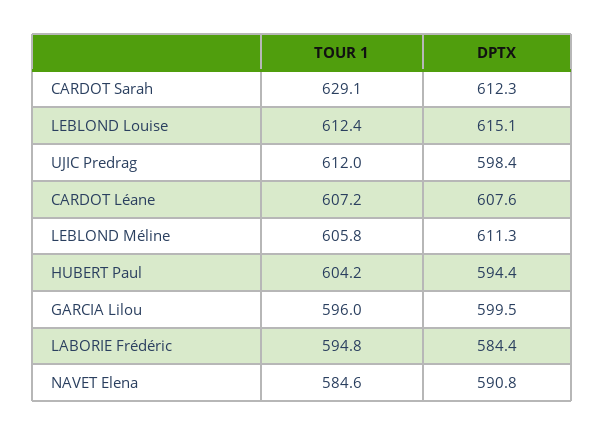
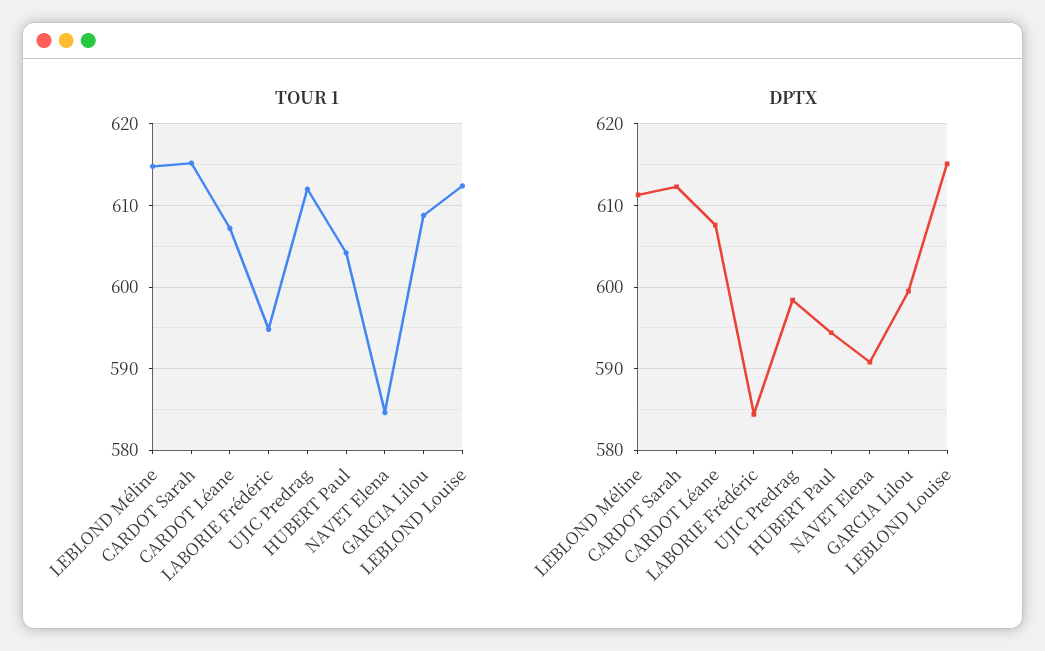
  {
    "TOUR 1": {
-     "CARDOT Sarah": 629.1,
+     "CARDOT Sarah": 615,
      "LEBLOND Louise": 612.4,
      "UJIC Predrag": 612,
      "CARDOT Léane": 607.2,
-     "LEBLOND Méline": 605.8,
+     "LEBLOND Méline": 615,
      "HUBERT Paul": 604.2,
-     "GARCIA Lilou": 596,
+     "GARCIA Lilou": 609,
      "LABORIE Frédéric": 594.8,
      "NAVET Elena": 584.6
    },
    "DPTX": {
      "CARDOT Sarah": 612.3,
      "LEBLOND Louise": 615.1,
      "UJIC Predrag": 598.4,
      "CARDOT Léane": 607.6,
      "LEBLOND Méline": 611.3,
      "HUBERT Paul": 594.4,
      "GARCIA Lilou": 599.5,
      "LABORIE Frédéric": 584.4,
      "NAVET Elena": 590.8
    }
  }

